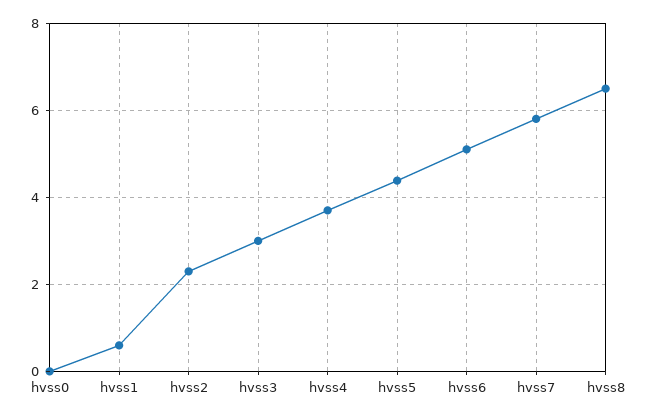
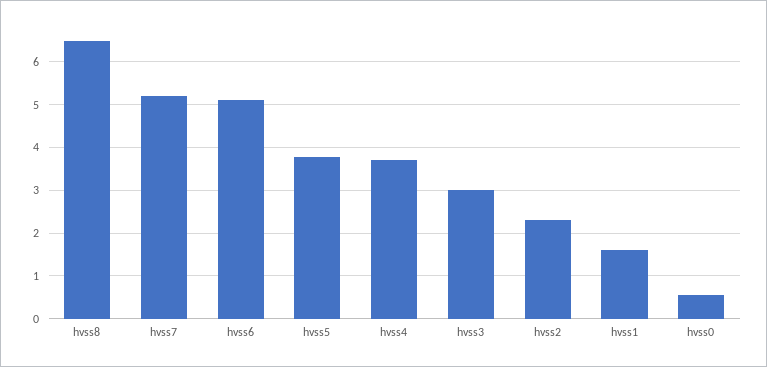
  {
-   "hvss0": 0,
+   "hvss0": 0.6,
-   "hvss1": 0.6,
+   "hvss1": 1.6,
    "hvss2": 2.4,
    "hvss3": 3,
    "hvss4": 3.8,
-   "hvss5": 4.4,
+   "hvss5": 3.8,
    "hvss6": 5.2,
-   "hvss7": 5.8,
+   "hvss7": 5.2,
    "hvss8": 6.6
  }

